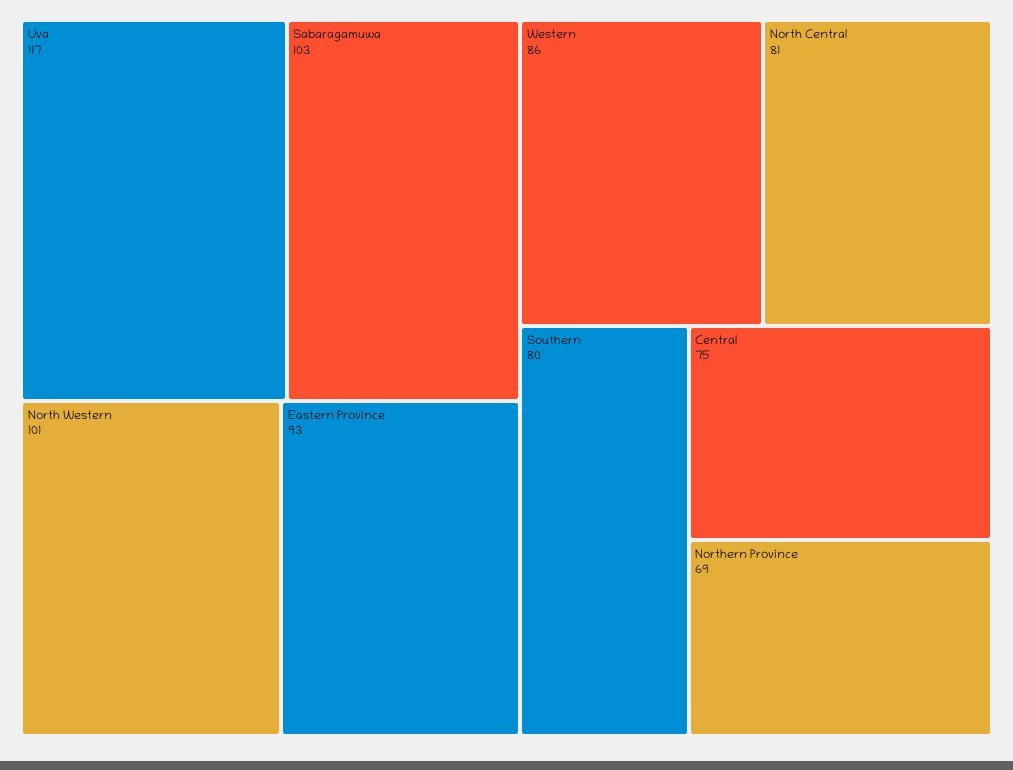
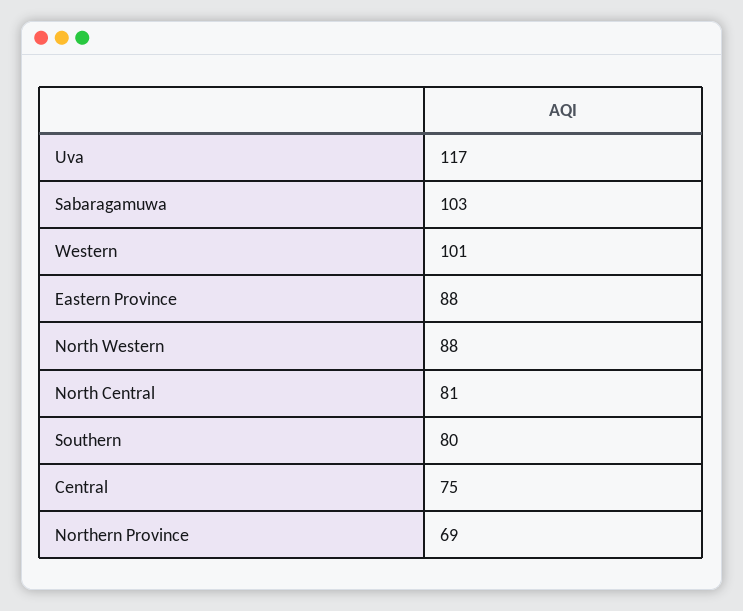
  {
    "Uva": 117,
    "Sabaragamuwa": 103,
-   "North Western": 101,
+   "North Western": 88,
-   "Eastern Province": 93,
+   "Eastern Province": 88,
-   "Western": 86,
+   "Western": 101,
    "North Central": 81,
    "Southern": 80,
    "Central": 75,
    "Northern Province": 69
  }

